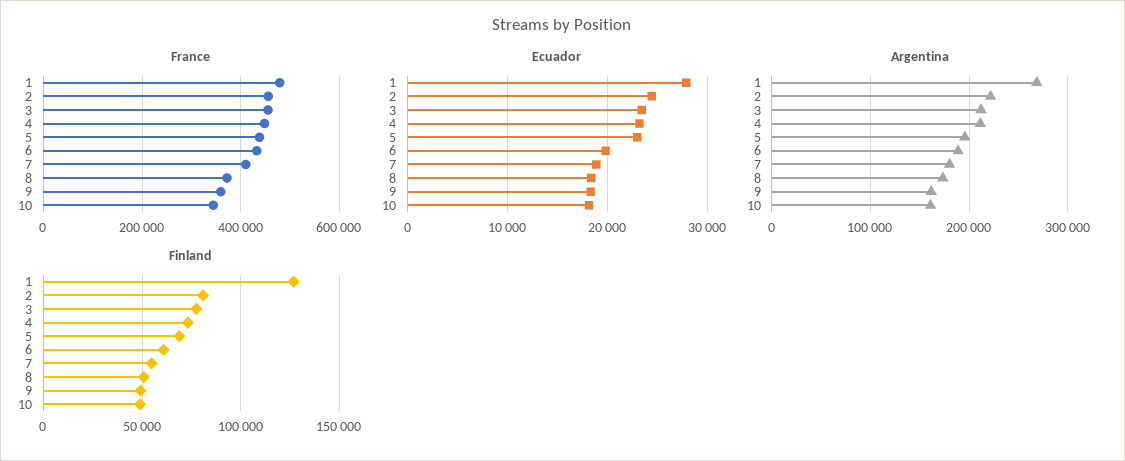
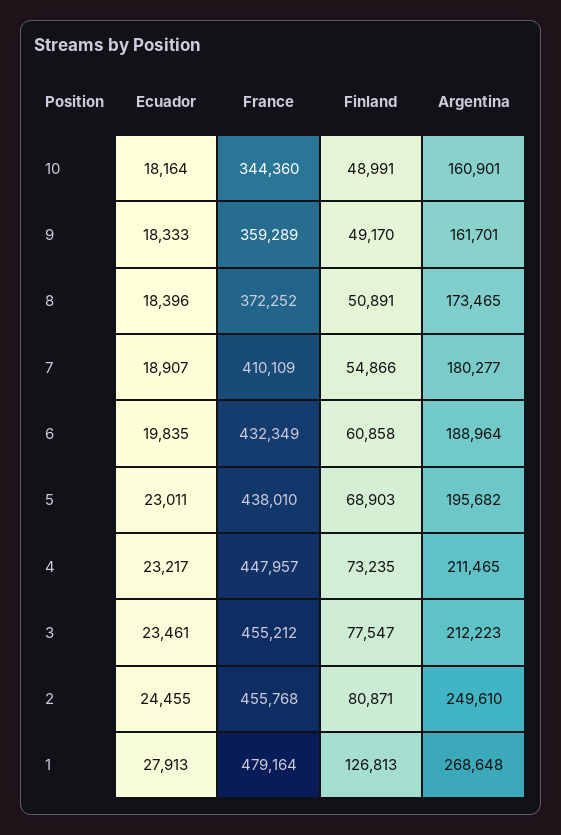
  {
    "France": {
      "1": 479164,
      "2": 455768,
      "3": 455212,
      "4": 447957,
      "5": 438010,
      "6": 432349,
      "7": 410109,
      "8": 372252,
      "9": 359289,
      "10": 344360
    },
    "Ecuador": {
      "1": 27913,
      "2": 24455,
      "3": 23461,
      "4": 23217,
      "5": 23011,
      "6": 19835,
      "7": 18907,
      "8": 18396,
      "9": 18333,
      "10": 18164
    },
    "Argentina": {
      "1": 268648,
-     "2": 220000,
+     "2": 249610,
      "3": 212223,
      "4": 211465,
      "5": 195682,
      "6": 188964,
      "7": 180277,
      "8": 173465,
      "9": 161701,
      "10": 160901
    },
    "Finland": {
      "1": 126813,
      "2": 80871,
      "3": 77547,
      "4": 73235,
      "5": 68903,
      "6": 60858,
      "7": 54866,
      "8": 50891,
      "9": 49170,
      "10": 48991
    }
  }

